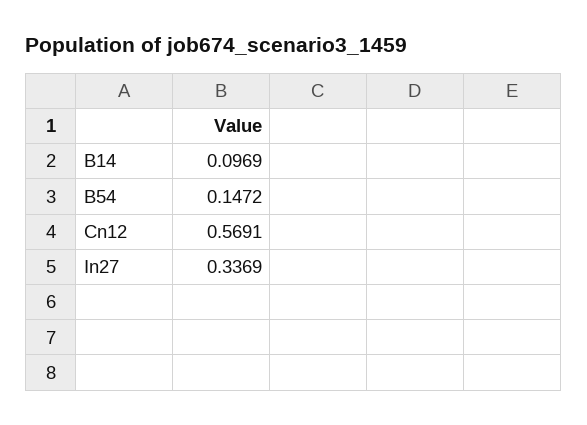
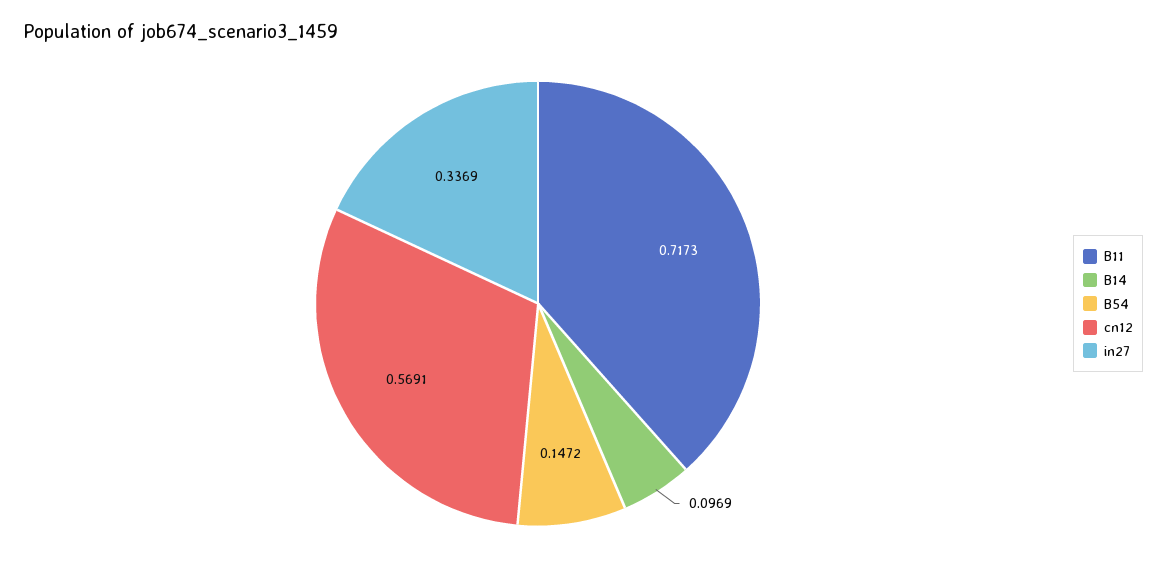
  {
    "B14": 0.0969,
    "B54": 0.1472,
    "Cn12": 0.5691,
-   "In27": 0.3369
+   "In27": 0.3369,
+   "B11": 0.7173
  }

